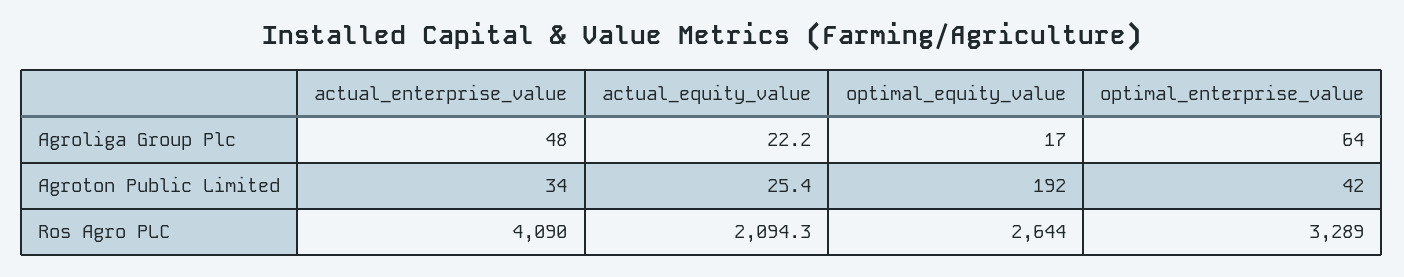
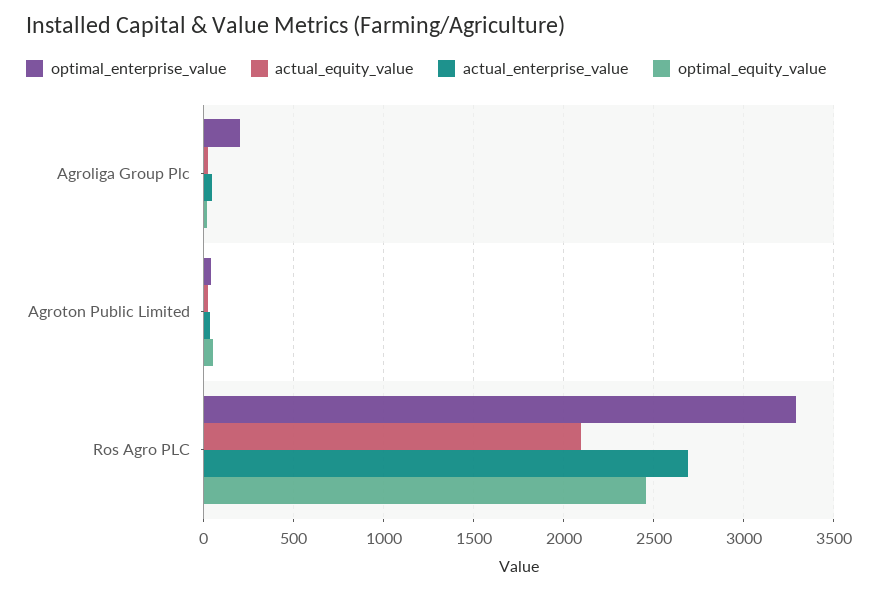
  {
    "actual_enterprise_value": {
      "Agroliga Group Plc": 48,
      "Agroton Public Limited": 34,
-     "Ros Agro PLC": 4090
+     "Ros Agro PLC": 2700
    },
    "actual_equity_value": {
      "Agroliga Group Plc": 22.2,
      "Agroton Public Limited": 25.4,
      "Ros Agro PLC": 2094.3
    },
    "optimal_equity_value": {
      "Agroliga Group Plc": 17,
-     "Agroton Public Limited": 192,
+     "Agroton Public Limited": 50,
-     "Ros Agro PLC": 2644
+     "Ros Agro PLC": 2450
    },
    "optimal_enterprise_value": {
-     "Agroliga Group Plc": 64,
+     "Agroliga Group Plc": 200,
      "Agroton Public Limited": 42,
      "Ros Agro PLC": 3289
    }
  }

